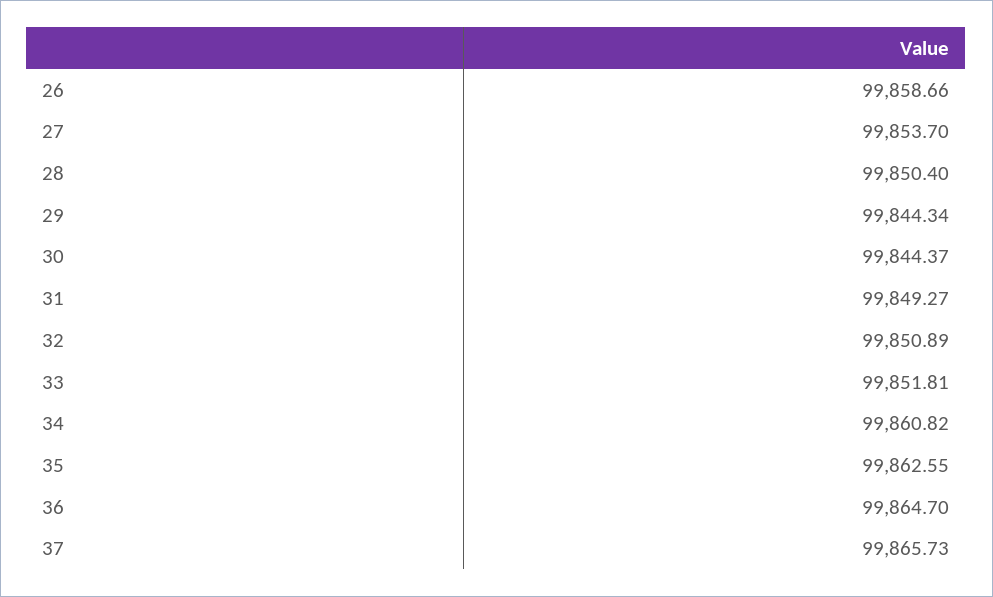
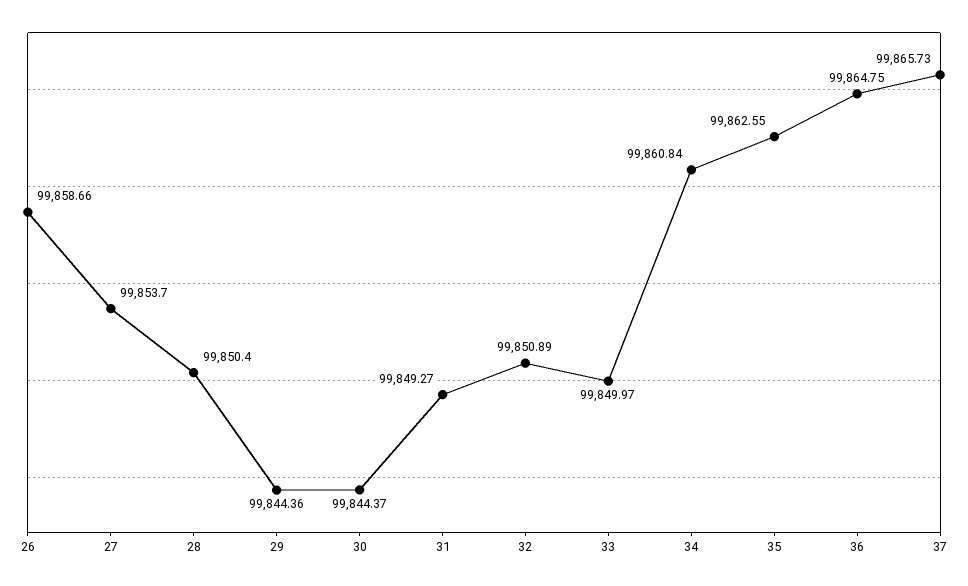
  {
    "26": 99858.66,
    "27": 99853.7,
    "28": 99850.4,
-   "29": 99844.34,
+   "29": 99844.36,
    "30": 99844.37,
    "31": 99849.27,
    "32": 99850.89,
-   "33": 99851.81,
+   "33": 99849.97,
-   "34": 99860.82,
+   "34": 99860.84,
    "35": 99862.55,
-   "36": 99864.7,
+   "36": 99864.75,
    "37": 99865.73
  }

